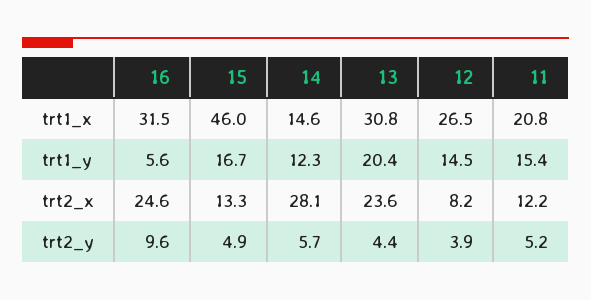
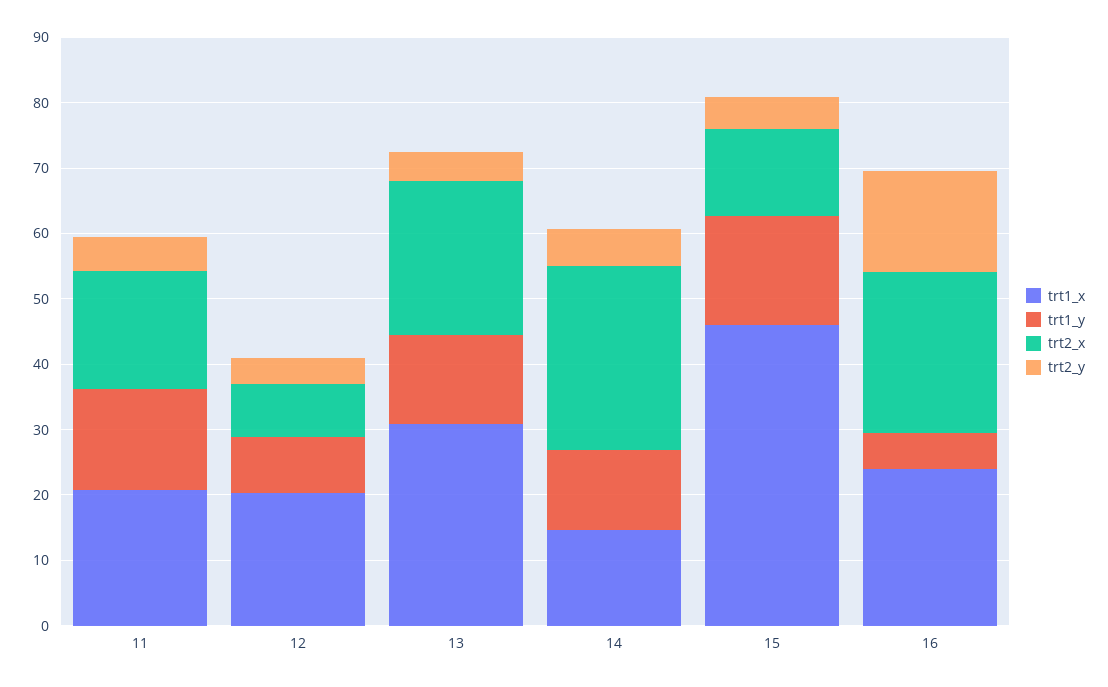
  {
    "trt1_x": {
-     "16": 31.5,
+     "16": 24,
      "15": 46,
      "14": 14.6,
      "13": 30.8,
-     "12": 26.5,
+     "12": 20,
      "11": 20.8
    },
    "trt1_y": {
      "16": 5.6,
      "15": 16.7,
      "14": 12.3,
-     "13": 20.4,
+     "13": 14,
-     "12": 14.5,
+     "12": 8,
      "11": 15.4
    },
    "trt2_x": {
      "16": 24.6,
      "15": 13.3,
      "14": 28.1,
      "13": 23.6,
      "12": 8.2,
-     "11": 12.2
+     "11": 18
    },
    "trt2_y": {
-     "16": 9.6,
+     "16": 16,
      "15": 4.9,
      "14": 5.7,
      "13": 4.4,
      "12": 3.9,
      "11": 5.2
    }
  }

